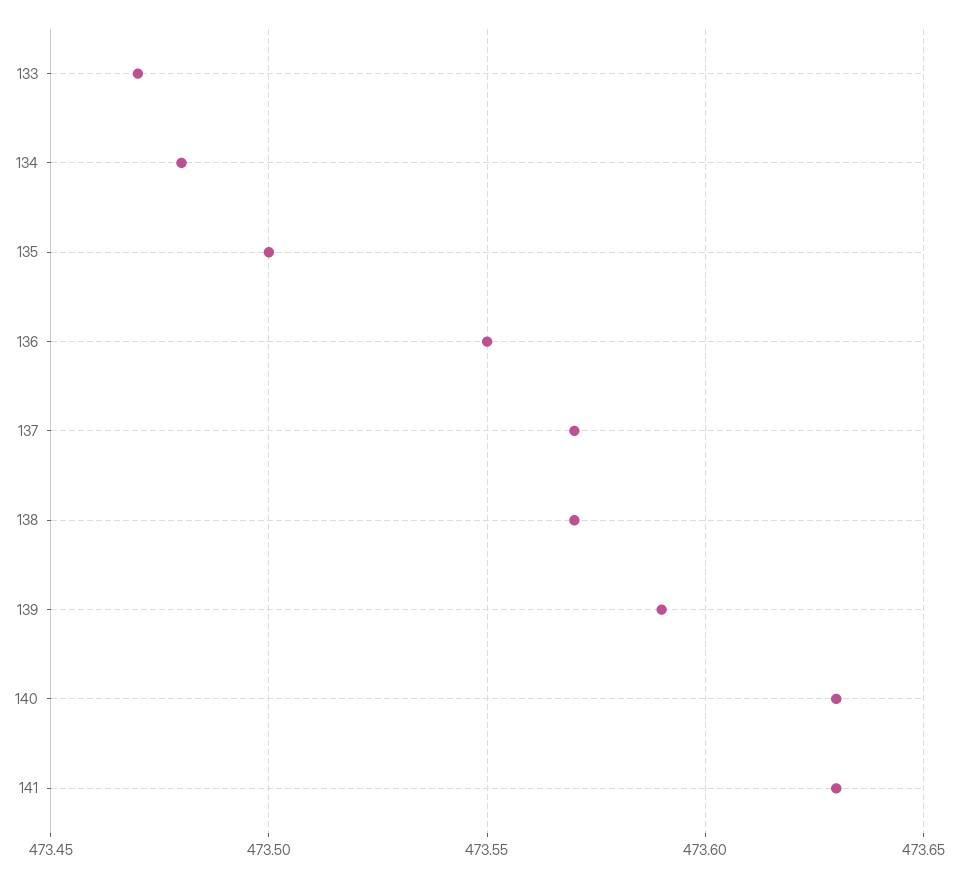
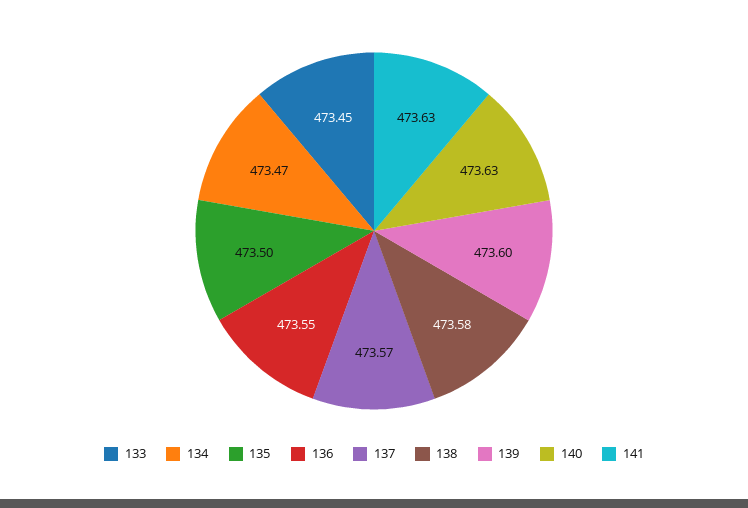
  {
-   "133": 473.47,
+   "133": 473.45,
-   "134": 473.48,
+   "134": 473.47,
    "135": 473.5,
    "136": 473.55,
    "137": 473.57,
-   "138": 473.57,
+   "138": 473.58,
-   "139": 473.59,
+   "139": 473.6,
    "140": 473.63,
    "141": 473.63
  }

